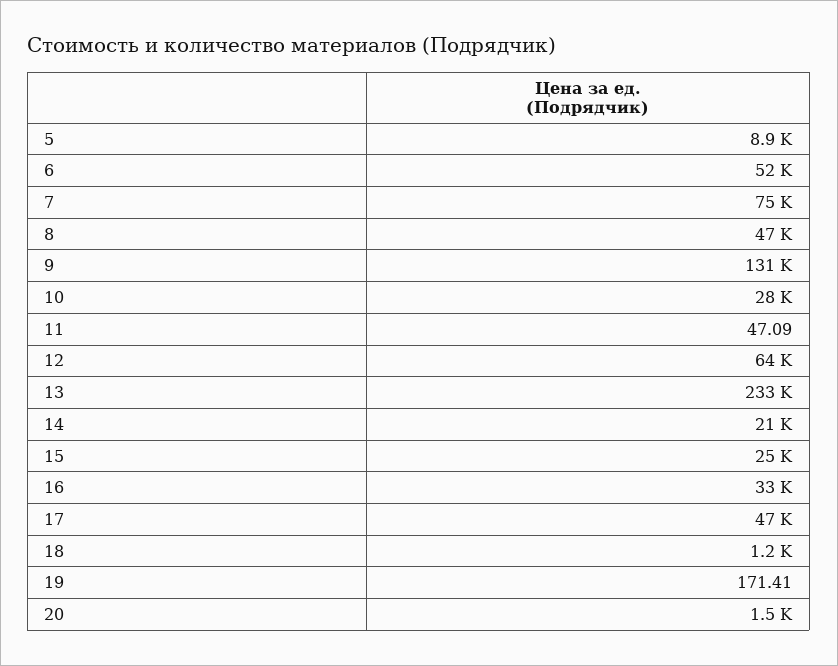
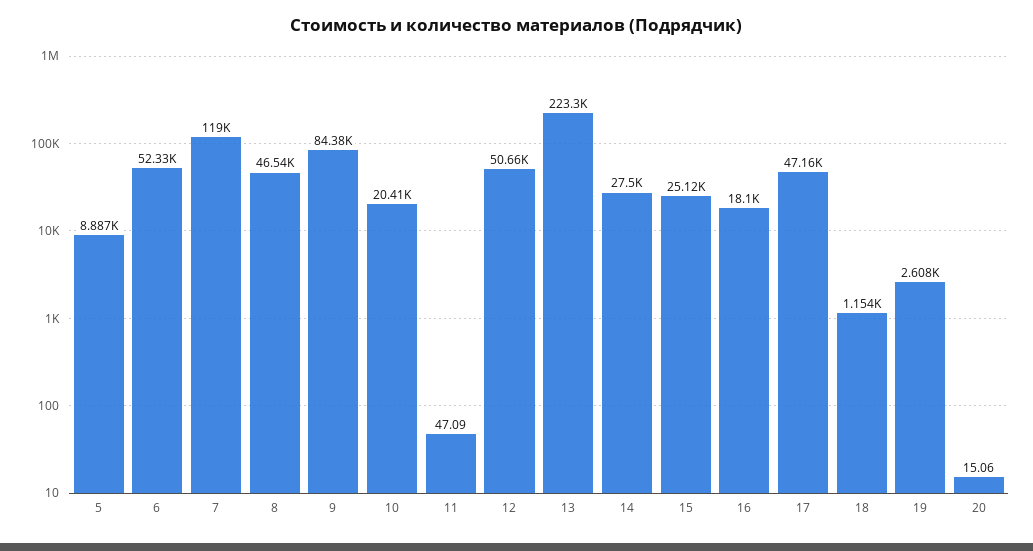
  {
    "5": 8887,
    "6": 52330,
-   "7": 75000,
+   "7": 119000,
    "8": 46540,
-   "9": 131000,
+   "9": 84380,
-   "10": 28000,
+   "10": 20410,
    "11": 47.09,
-   "12": 64000,
+   "12": 50660,
-   "13": 233000,
+   "13": 223300,
-   "14": 21000,
+   "14": 27500,
    "15": 25120,
-   "16": 33000,
+   "16": 18100,
    "17": 47160,
    "18": 1154,
-   "19": 171.41,
+   "19": 2608,
-   "20": 1500
+   "20": 15.06
  }

